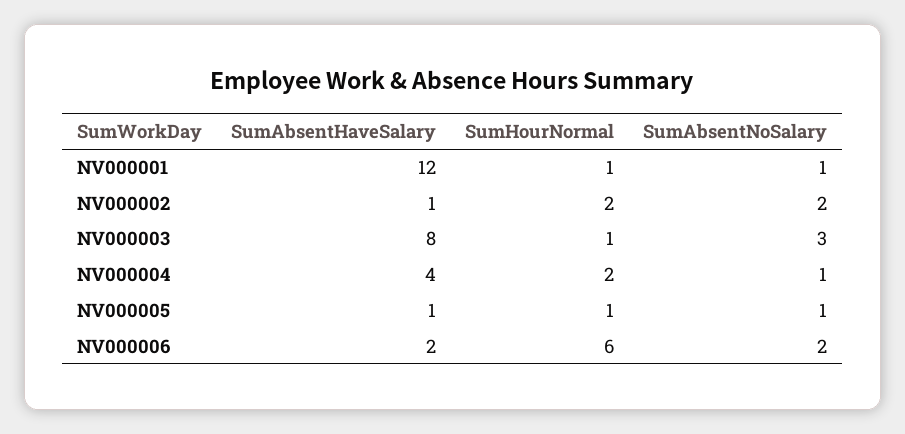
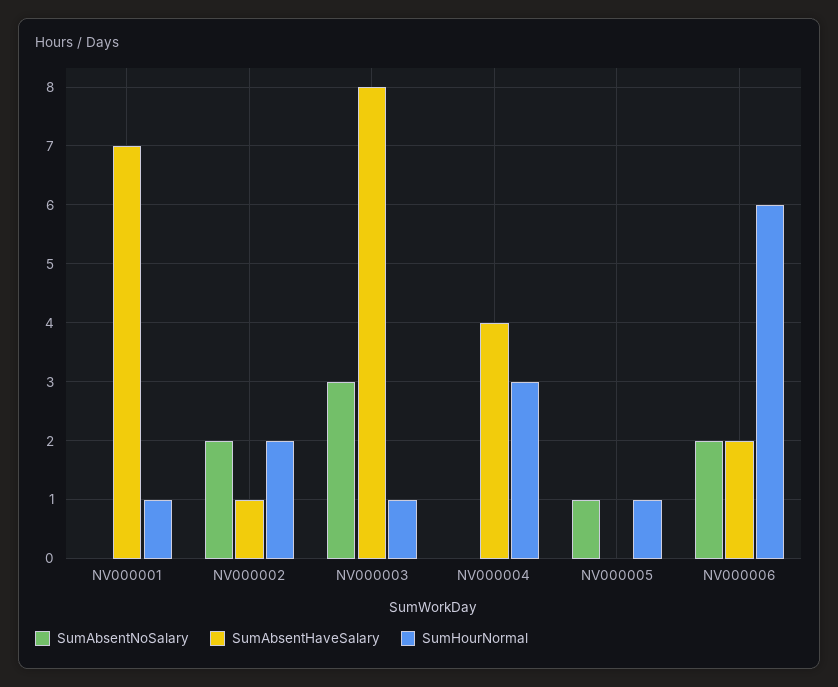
  {
    "SumAbsentHaveSalary": {
-     "NV000001": 12,
+     "NV000001": 7,
      "NV000002": 1,
      "NV000003": 8,
      "NV000004": 4,
-     "NV000005": 1,
+     "NV000005": 0,
      "NV000006": 2
    },
    "SumHourNormal": {
      "NV000001": 1,
      "NV000002": 2,
      "NV000003": 1,
-     "NV000004": 2,
+     "NV000004": 3,
      "NV000005": 1,
      "NV000006": 6
    },
    "SumAbsentNoSalary": {
-     "NV000001": 1,
+     "NV000001": 0,
      "NV000002": 2,
      "NV000003": 3,
-     "NV000004": 1,
+     "NV000004": 0,
      "NV000005": 1,
      "NV000006": 2
    }
  }

